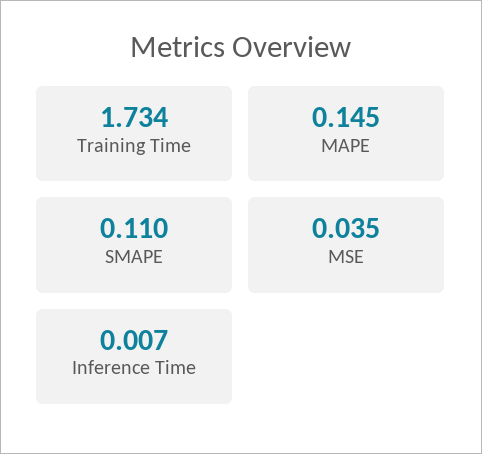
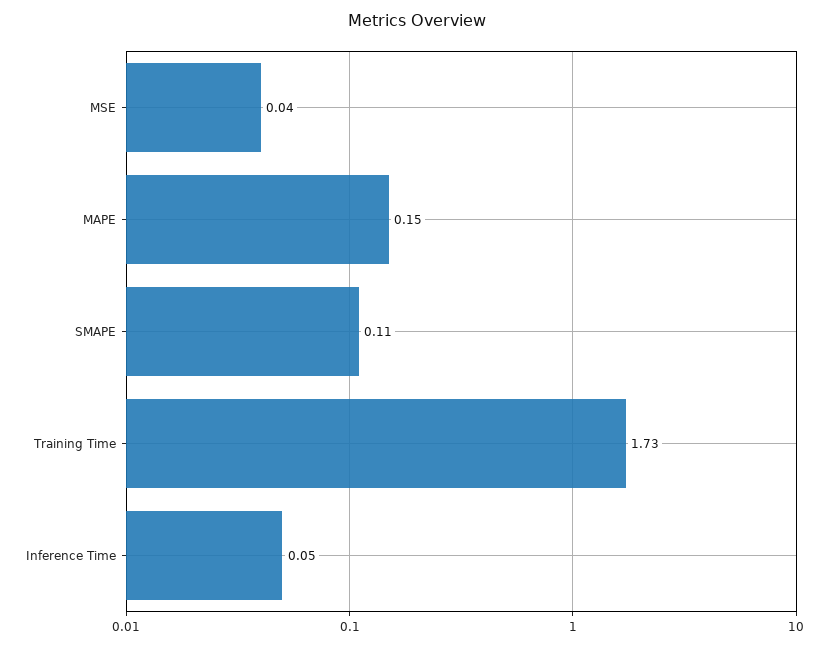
  {
    "Training Time": 1.734,
    "MAPE": 0.145,
    "SMAPE": 0.11,
    "MSE": 0.035,
-   "Inference Time": 0.007
+   "Inference Time": 0.05
  }

